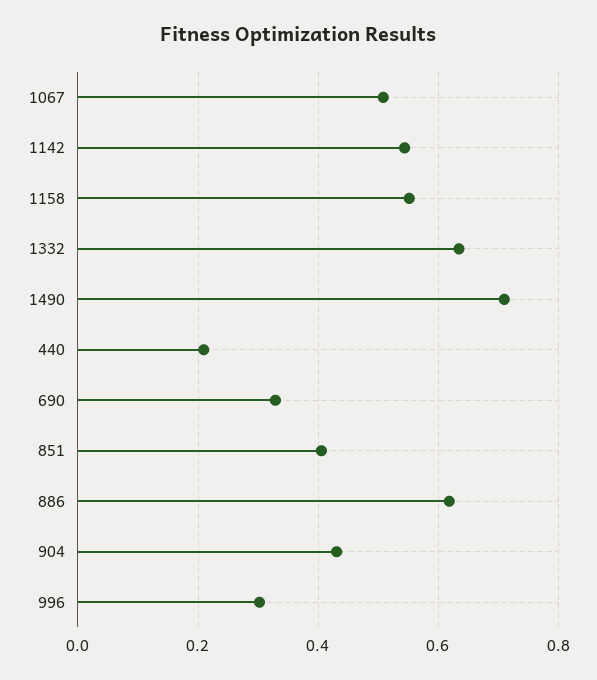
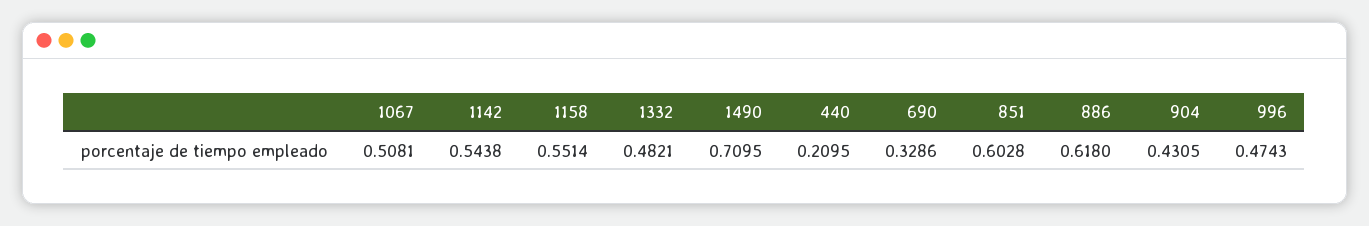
  {
    "1067": 0.5081,
    "1142": 0.5438,
    "1158": 0.5514,
-   "1332": 0.64,
+   "1332": 0.4821,
    "1490": 0.7095,
    "440": 0.2095,
    "690": 0.3286,
-   "851": 0.4,
+   "851": 0.6028,
    "886": 0.618,
    "904": 0.4305,
-   "996": 0.3
+   "996": 0.4743
  }

